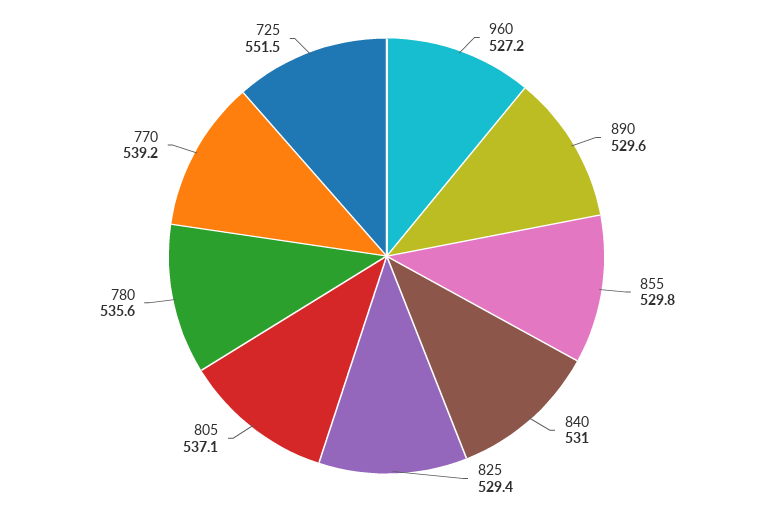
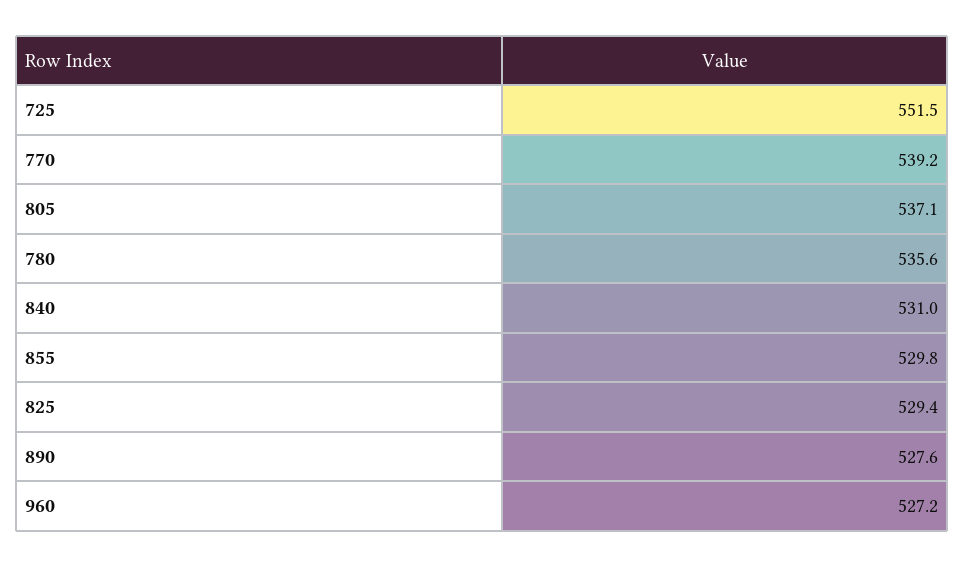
  {
    "960": 527.2,
-   "890": 529.6,
+   "890": 527.6,
    "855": 529.8,
    "840": 531,
    "825": 529.4,
    "805": 537.1,
    "780": 535.6,
    "770": 539.2,
    "725": 551.5
  }

